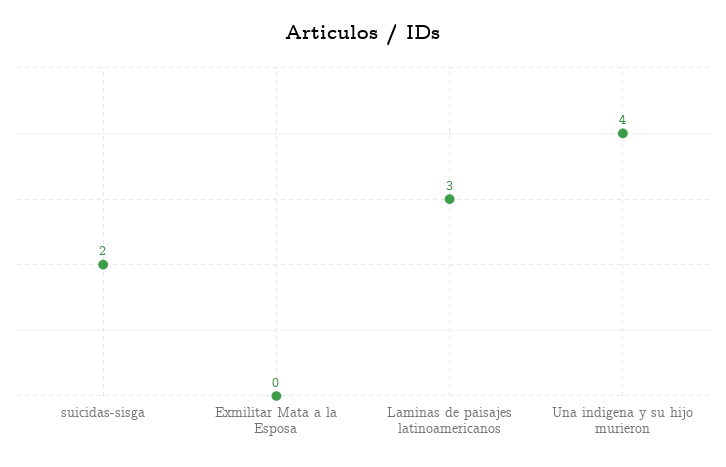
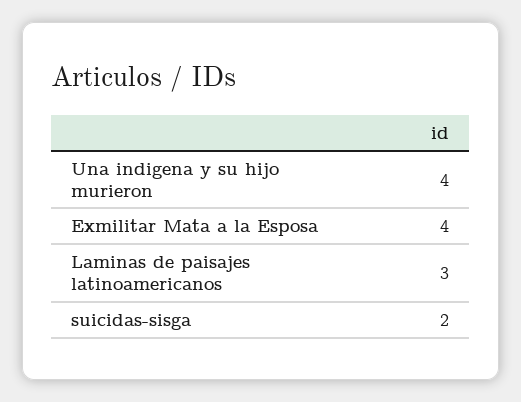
  {
    "suicidas-sisga": 2,
-   "Exmilitar Mata a la Esposa": 0,
+   "Exmilitar Mata a la Esposa": 4,
    "Laminas de paisajes latinoamericanos": 3,
    "Una indigena y su hijo murieron": 4
  }

